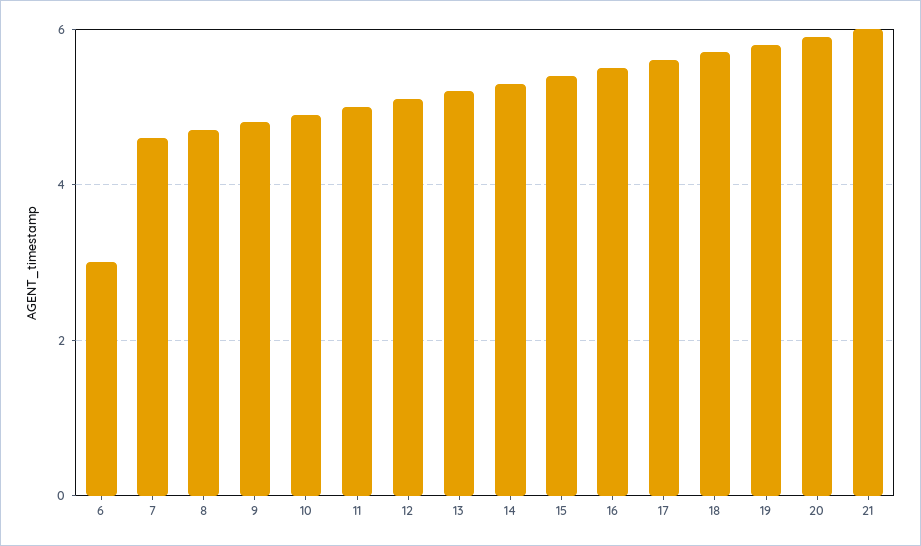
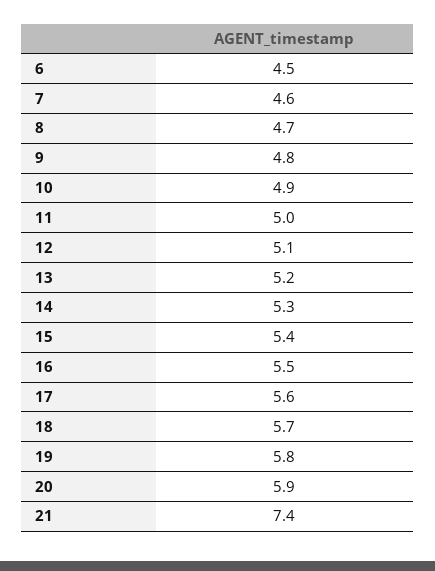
  {
-   "6": 3,
+   "6": 4.5,
    "7": 4.6,
    "8": 4.7,
    "9": 4.8,
    "10": 4.9,
    "11": 5,
    "12": 5.1,
    "13": 5.2,
    "14": 5.3,
    "15": 5.4,
    "16": 5.5,
    "17": 5.6,
    "18": 5.7,
    "19": 5.8,
    "20": 5.9,
-   "21": 6
+   "21": 7.4
  }

